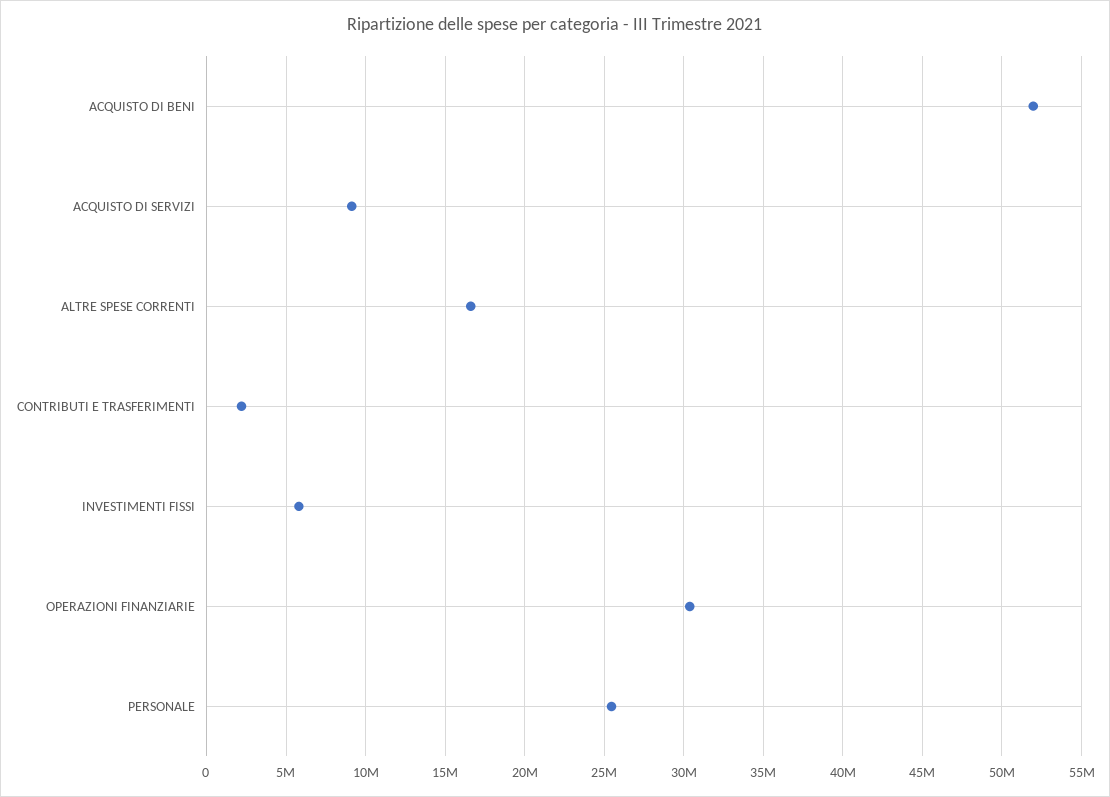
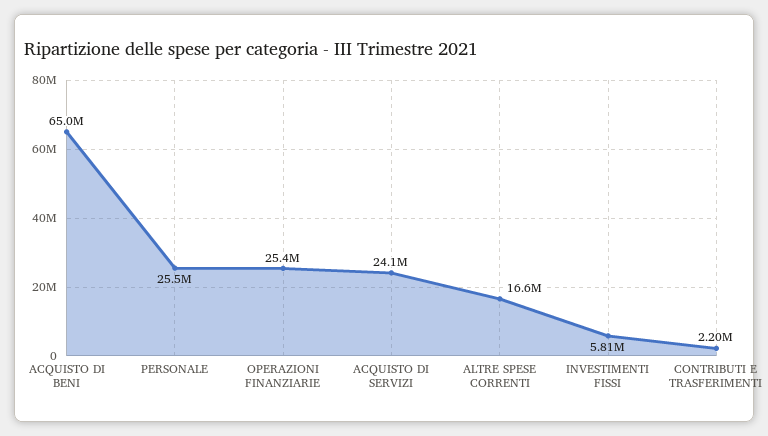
  {
-   "ACQUISTO DI BENI": 52000000,
+   "ACQUISTO DI BENI": 65000000,
-   "ACQUISTO DI SERVIZI": 9000000,
+   "ACQUISTO DI SERVIZI": 24100000,
    "ALTRE SPESE CORRENTI": 16600000,
    "CONTRIBUTI E TRASFERIMENTI": 2200000,
    "INVESTIMENTI FISSI": 5810000,
-   "OPERAZIONI FINANZIARIE": 30500000,
+   "OPERAZIONI FINANZIARIE": 25400000,
    "PERSONALE": 25500000
  }

